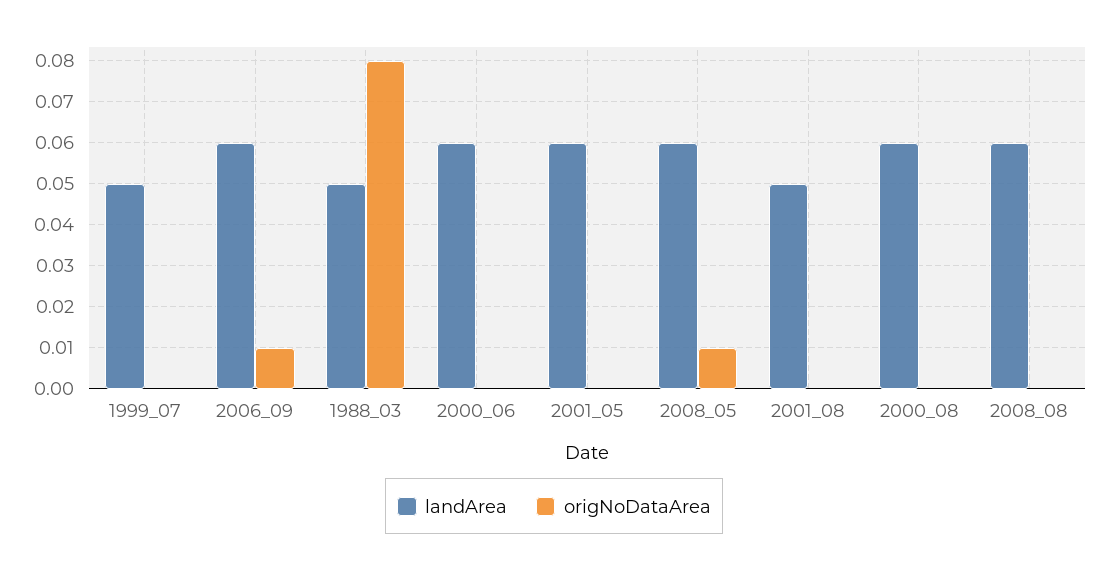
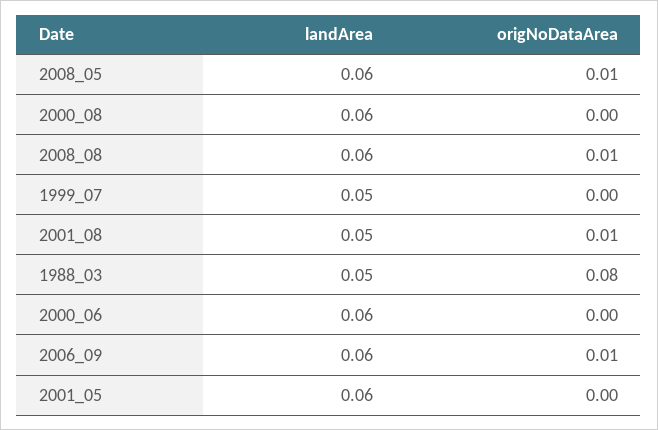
  {
    "landArea": {
      "1999_07": 0.05,
      "2006_09": 0.06,
      "1988_03": 0.05,
      "2000_06": 0.06,
      "2001_05": 0.06,
      "2008_05": 0.06,
      "2001_08": 0.05,
      "2000_08": 0.06,
      "2008_08": 0.06
    },
    "origNoDataArea": {
      "1999_07": 0,
      "2006_09": 0.01,
      "1988_03": 0.08,
      "2000_06": 0,
      "2001_05": 0,
      "2008_05": 0.01,
-     "2001_08": 0,
+     "2001_08": 0.01,
      "2000_08": 0,
-     "2008_08": 0
+     "2008_08": 0.01
    }
  }

